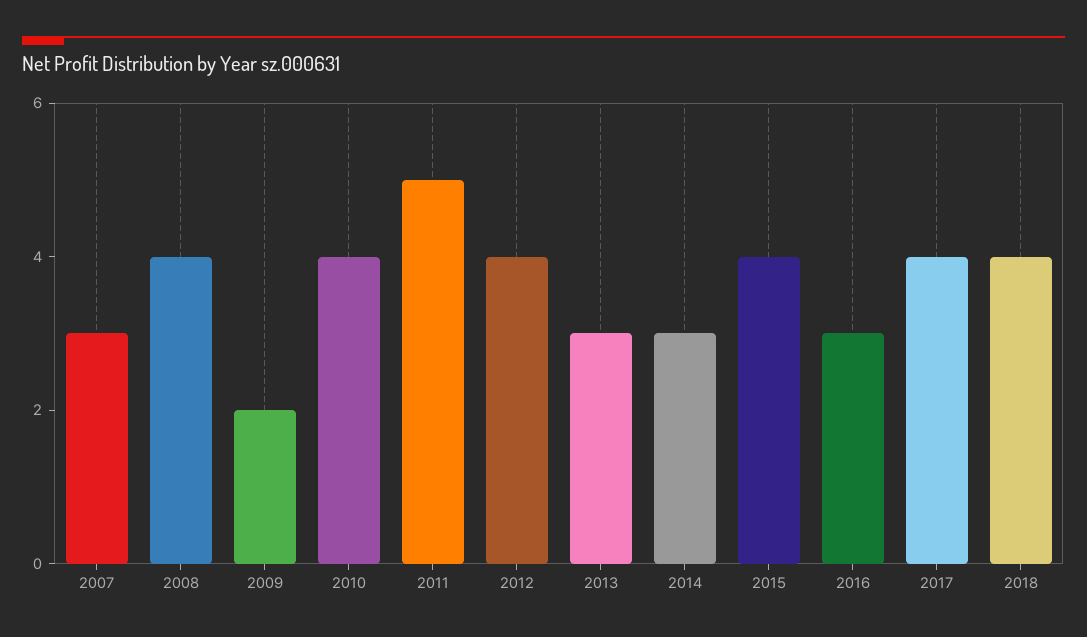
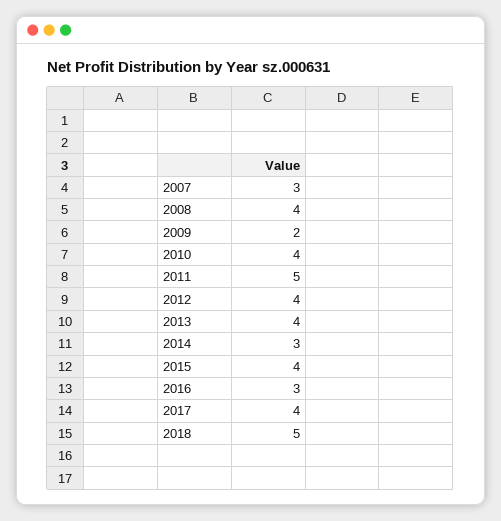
  {
    "2007": 3,
    "2008": 4,
    "2009": 2,
    "2010": 4,
    "2011": 5,
    "2012": 4,
-   "2013": 3,
+   "2013": 4,
    "2014": 3,
    "2015": 4,
    "2016": 3,
    "2017": 4,
-   "2018": 4
+   "2018": 5
  }

